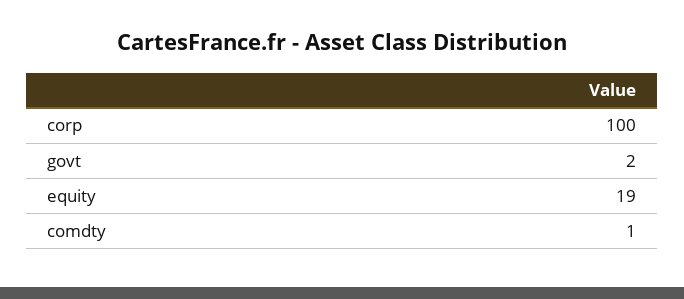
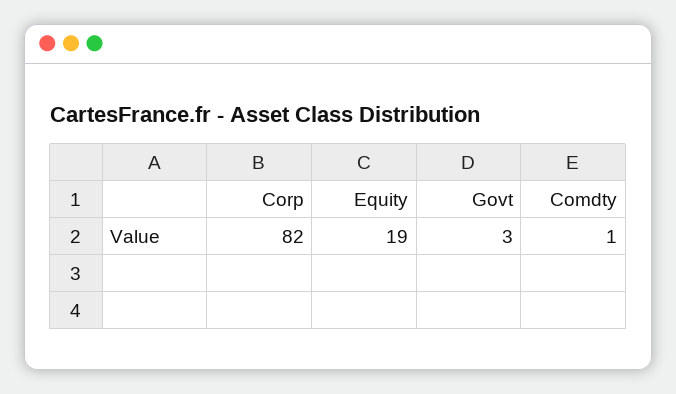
  {
-   "corp": 100,
+   "corp": 82,
-   "govt": 2,
+   "govt": 3,
    "equity": 19,
    "comdty": 1
  }

